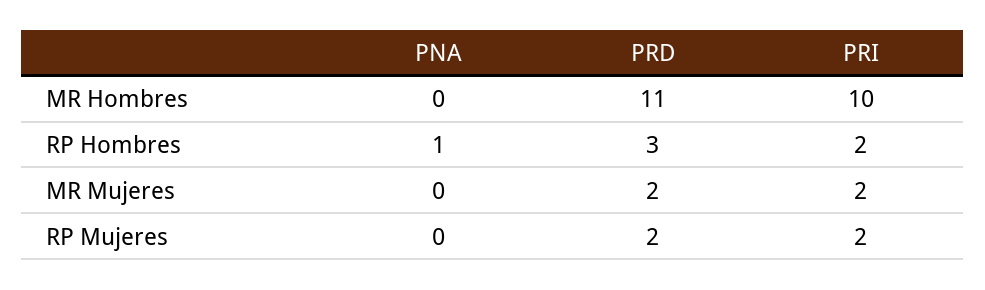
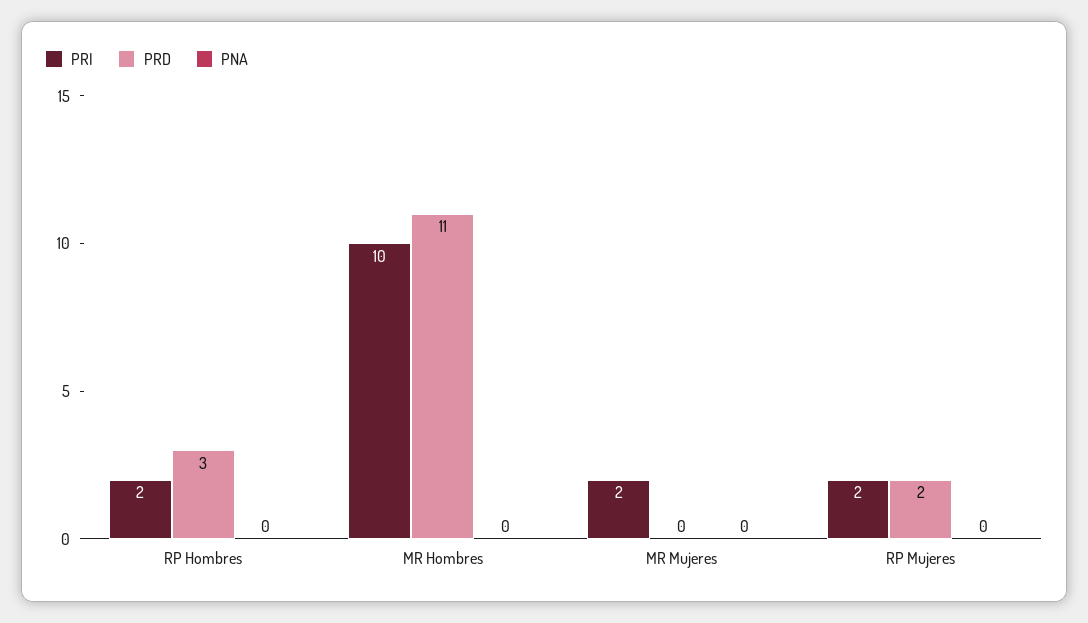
  {
    "PNA": {
      "MR Hombres": 0,
-     "RP Hombres": 1,
+     "RP Hombres": 0,
      "MR Mujeres": 0,
      "RP Mujeres": 0
    },
    "PRD": {
      "MR Hombres": 11,
      "RP Hombres": 3,
-     "MR Mujeres": 2,
+     "MR Mujeres": 0,
      "RP Mujeres": 2
    },
    "PRI": {
      "MR Hombres": 10,
      "RP Hombres": 2,
      "MR Mujeres": 2,
      "RP Mujeres": 2
    }
  }

